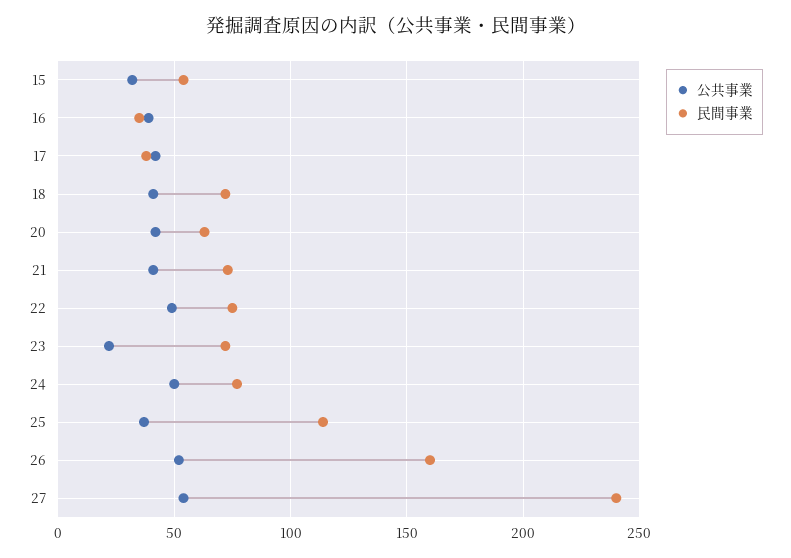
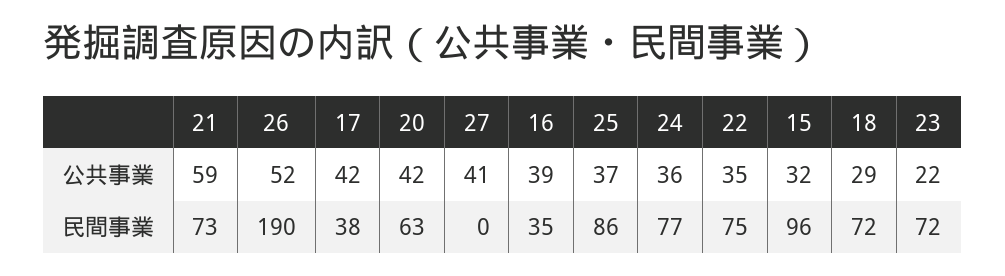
  {
    "公共事業": {
      "15": 32,
      "16": 39,
      "17": 42,
-     "18": 40,
+     "18": 29,
      "20": 42,
-     "21": 40,
+     "21": 59,
-     "22": 50,
+     "22": 35,
      "23": 22,
-     "24": 50,
+     "24": 36,
      "25": 37,
      "26": 52,
-     "27": 55
+     "27": 41
    },
    "民間事業": {
-     "15": 55,
+     "15": 96,
      "16": 35,
      "17": 38,
      "18": 72,
      "20": 63,
      "21": 73,
      "22": 75,
      "23": 72,
      "24": 77,
-     "25": 115,
+     "25": 86,
-     "26": 160,
+     "26": 190,
-     "27": 240
+     "27": 0
    }
  }

